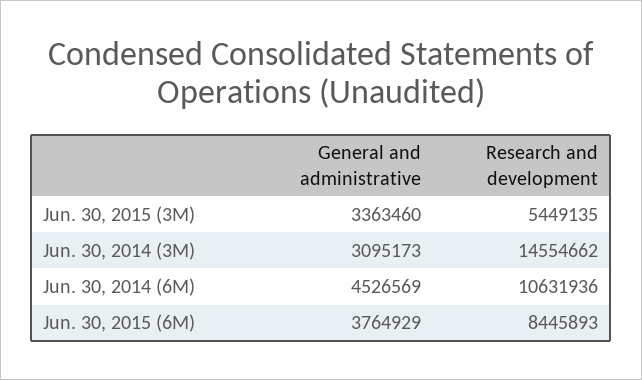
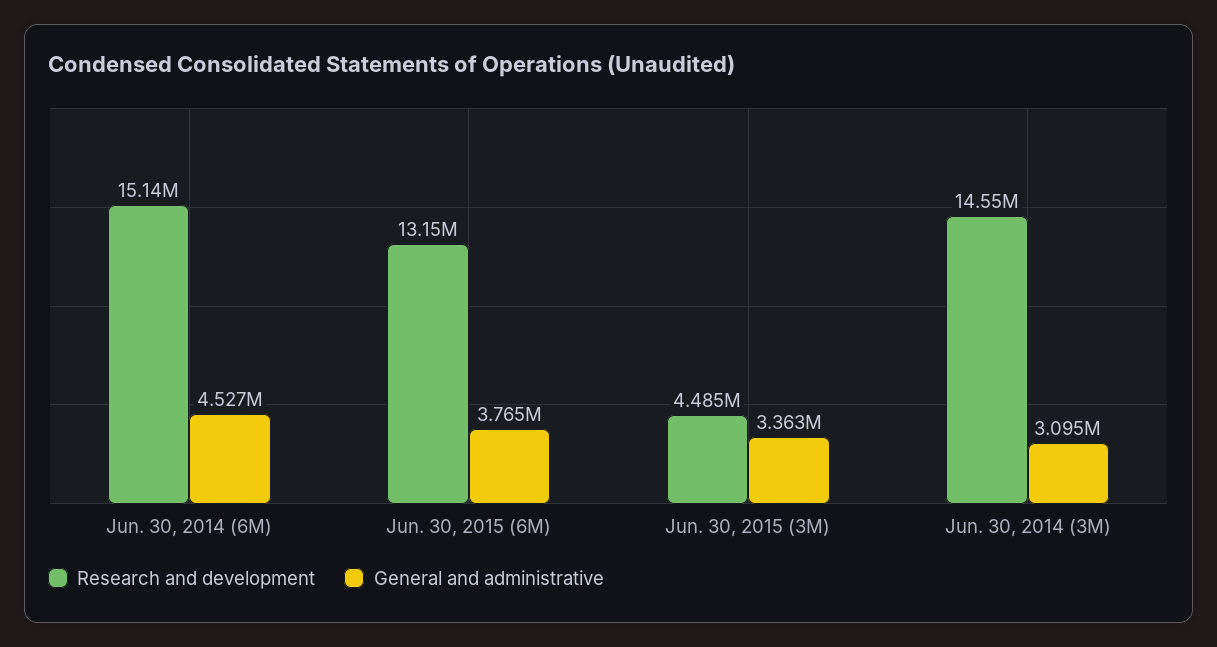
  {
    "General and administrative": {
      "Jun. 30, 2015 (3M)": 3363460,
      "Jun. 30, 2014 (3M)": 3095173,
      "Jun. 30, 2014 (6M)": 4526569,
      "Jun. 30, 2015 (6M)": 3764929
    },
    "Research and development": {
-     "Jun. 30, 2015 (3M)": 5449135,
+     "Jun. 30, 2015 (3M)": 4485000,
      "Jun. 30, 2014 (3M)": 14554662,
-     "Jun. 30, 2014 (6M)": 10631936,
+     "Jun. 30, 2014 (6M)": 15140000,
-     "Jun. 30, 2015 (6M)": 8445893
+     "Jun. 30, 2015 (6M)": 13150000
    }
  }

